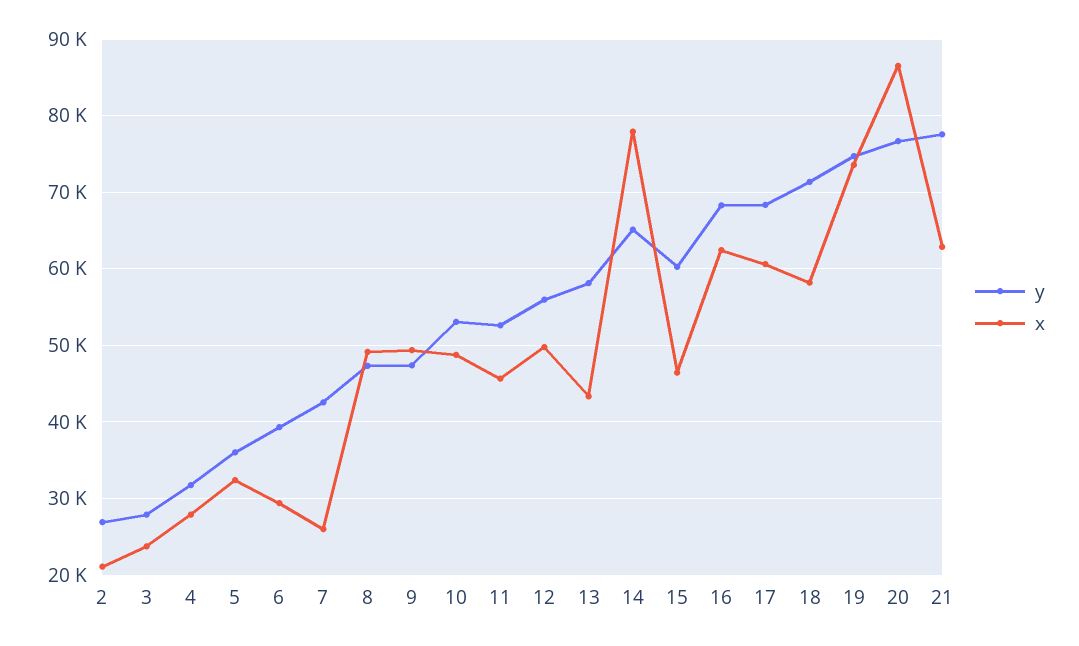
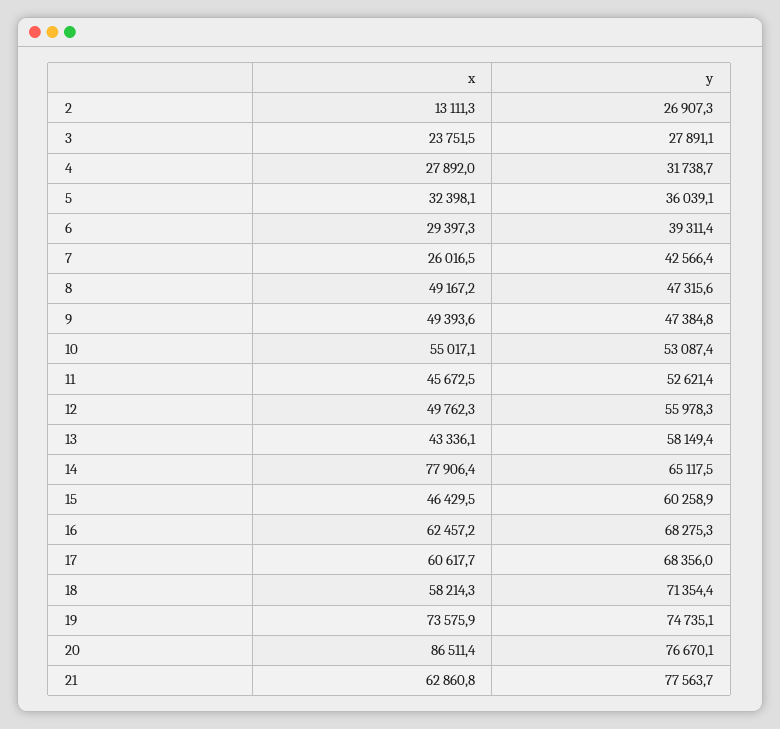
  {
    "y": {
      "2": 26907.3,
      "3": 27891.1,
      "4": 31738.7,
      "5": 36039.1,
      "6": 39311.4,
      "7": 42566.4,
      "8": 47315.6,
      "9": 47384.8,
      "10": 53087.4,
      "11": 52621.4,
      "12": 55978.3,
      "13": 58149.4,
      "14": 65117.5,
      "15": 60258.9,
      "16": 68275.3,
      "17": 68356,
      "18": 71354.4,
      "19": 74735.1,
      "20": 76670.1,
      "21": 77563.7
    },
    "x": {
-     "2": 21000,
+     "2": 13111.3,
      "3": 23751.5,
      "4": 27892,
      "5": 32398.1,
      "6": 29397.3,
      "7": 26016.5,
      "8": 49167.2,
      "9": 49393.6,
-     "10": 49000,
+     "10": 55017.1,
      "11": 45672.5,
      "12": 49762.3,
      "13": 43336.1,
      "14": 77906.4,
      "15": 46429.5,
      "16": 62457.2,
      "17": 60617.7,
      "18": 58214.3,
      "19": 73575.9,
      "20": 86511.4,
      "21": 62860.8
    }
  }

